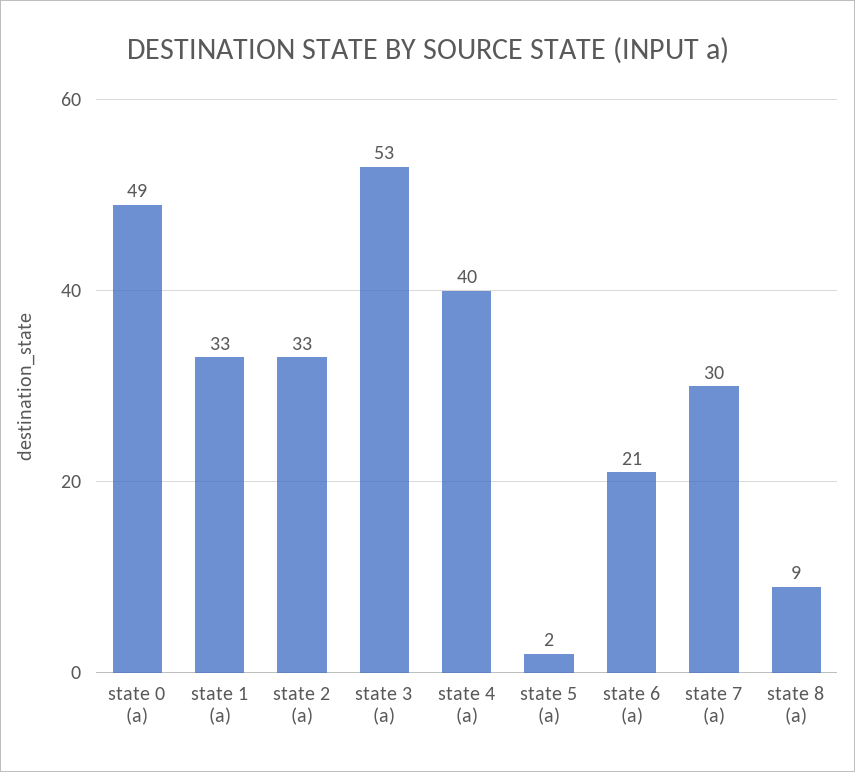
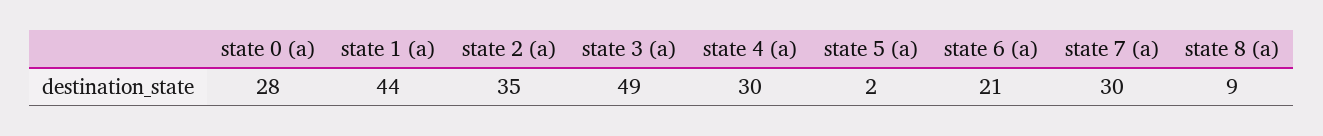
  {
-   "state 0 (a)": 49,
+   "state 0 (a)": 28,
-   "state 1 (a)": 33,
+   "state 1 (a)": 44,
-   "state 2 (a)": 33,
+   "state 2 (a)": 35,
-   "state 3 (a)": 53,
+   "state 3 (a)": 49,
-   "state 4 (a)": 40,
+   "state 4 (a)": 30,
    "state 5 (a)": 2,
    "state 6 (a)": 21,
    "state 7 (a)": 30,
    "state 8 (a)": 9
  }

